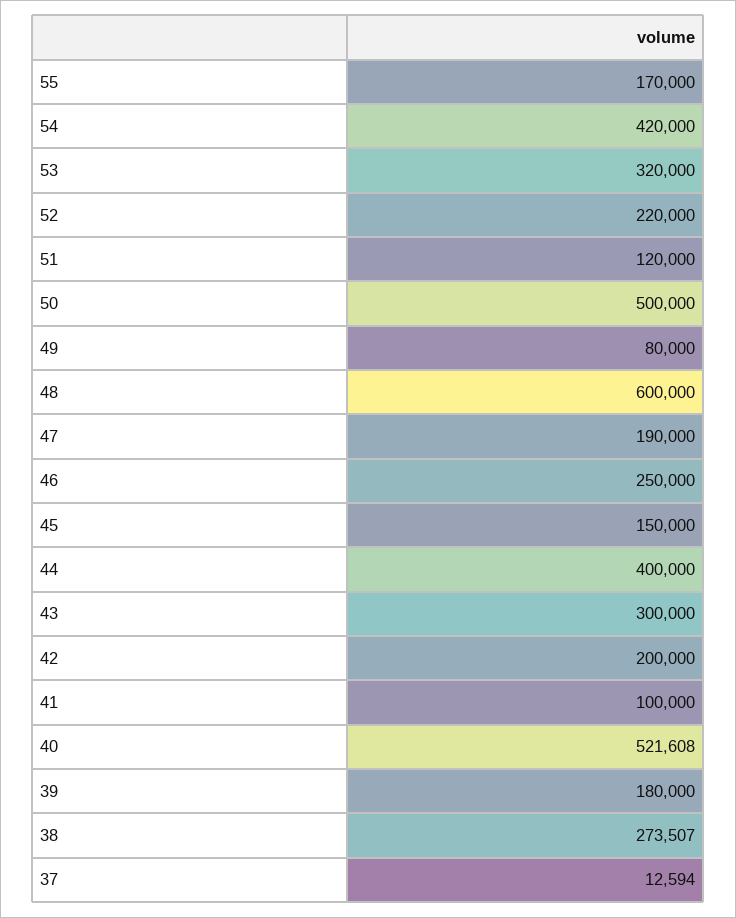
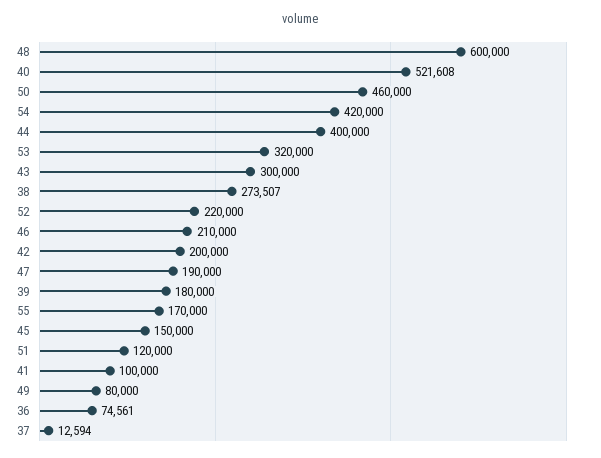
  {
    "55": 170000,
    "54": 420000,
    "53": 320000,
    "52": 220000,
    "51": 120000,
-   "50": 500000,
+   "50": 460000,
    "49": 80000,
    "48": 600000,
    "47": 190000,
-   "46": 250000,
+   "46": 210000,
    "45": 150000,
    "44": 400000,
    "43": 300000,
    "42": 200000,
    "41": 100000,
    "40": 521608,
    "39": 180000,
    "38": 273507,
-   "37": 12594
+   "37": 12594,
+   "36": 74561
  }

